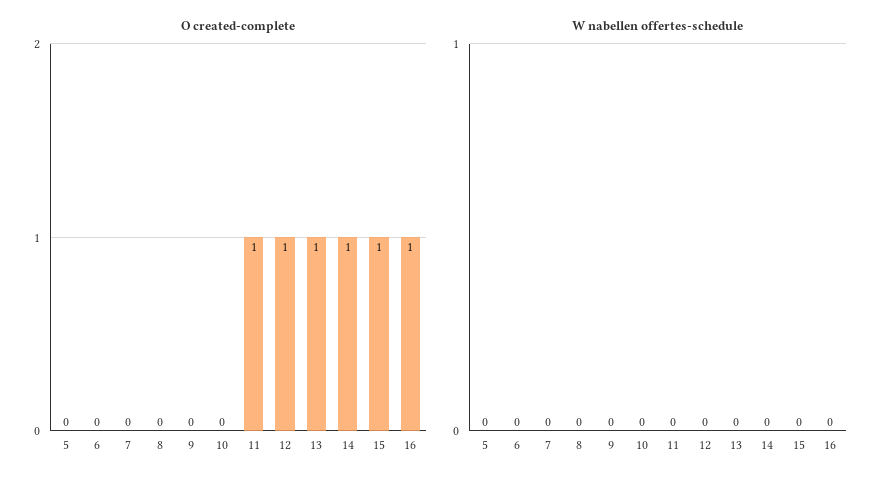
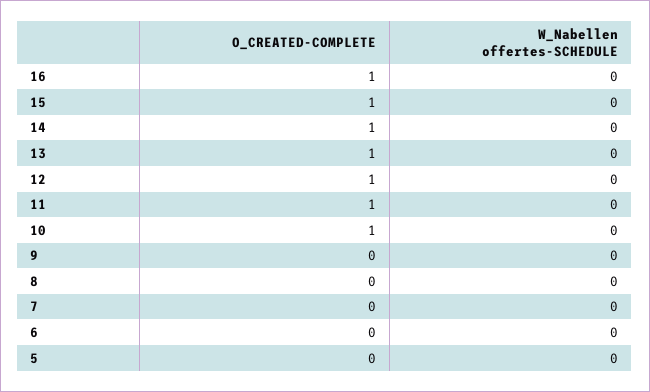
  {
    "O created-complete": {
      "5": 0,
      "6": 0,
      "7": 0,
      "8": 0,
      "9": 0,
-     "10": 0,
+     "10": 1,
      "11": 1,
      "12": 1,
      "13": 1,
      "14": 1,
      "15": 1,
      "16": 1
    },
    "W nabellen offertes-schedule": {
      "5": 0,
      "6": 0,
      "7": 0,
      "8": 0,
      "9": 0,
      "10": 0,
      "11": 0,
      "12": 0,
      "13": 0,
      "14": 0,
      "15": 0,
      "16": 0
    }
  }

